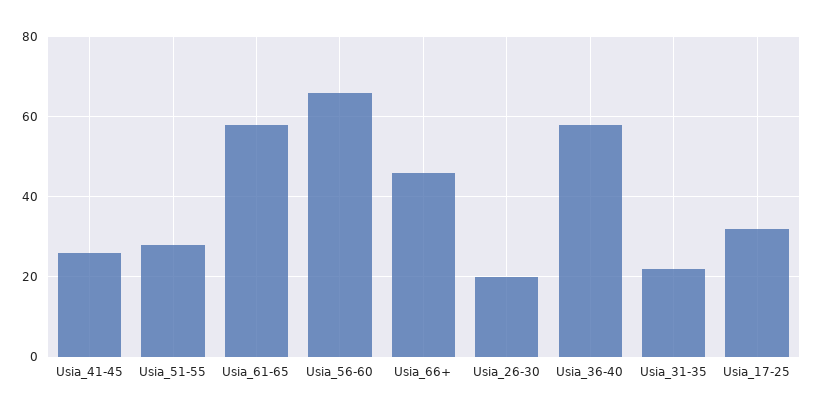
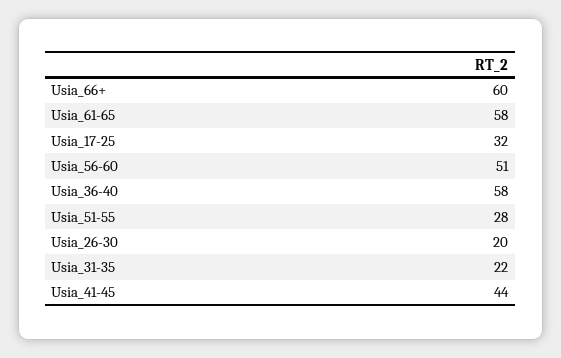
  {
-   "Usia_41-45": 25,
+   "Usia_41-45": 44,
    "Usia_51-55": 28,
    "Usia_61-65": 58,
-   "Usia_56-60": 65,
+   "Usia_56-60": 51,
-   "Usia_66+": 45,
+   "Usia_66+": 60,
    "Usia_26-30": 20,
    "Usia_36-40": 58,
    "Usia_31-35": 22,
    "Usia_17-25": 32
  }

